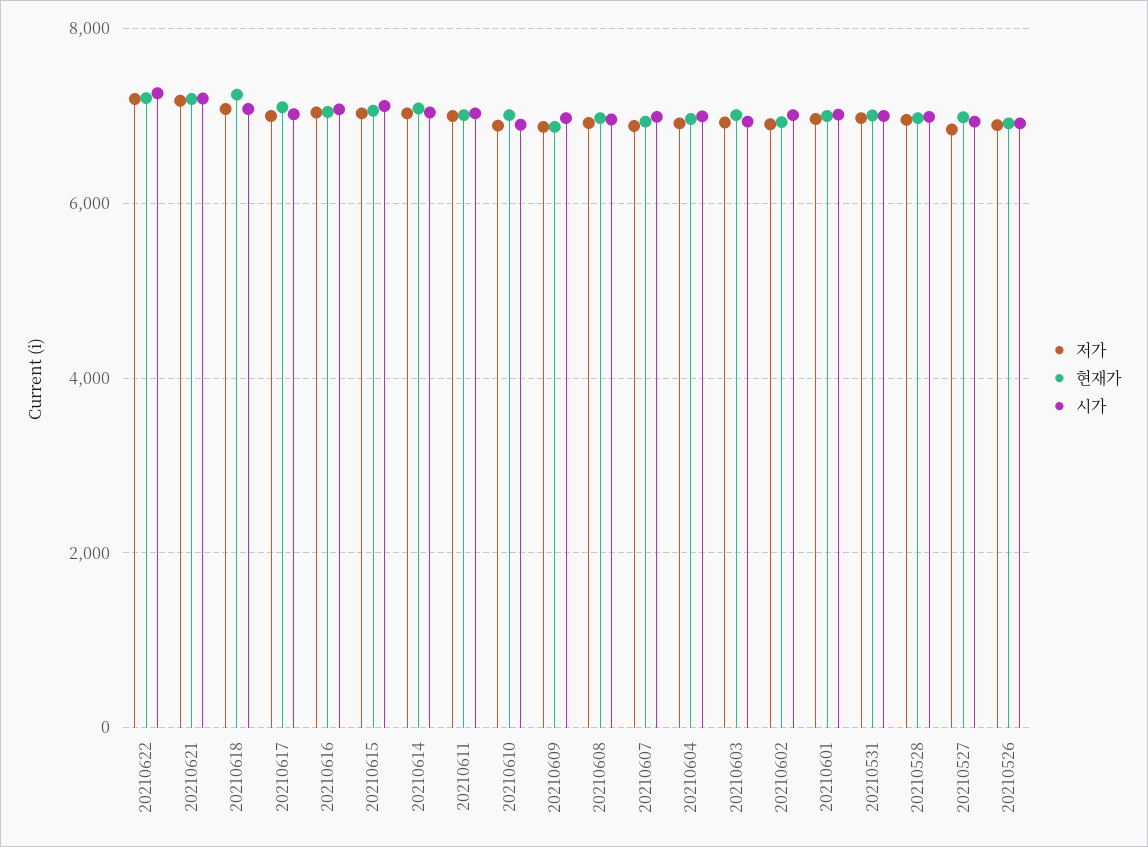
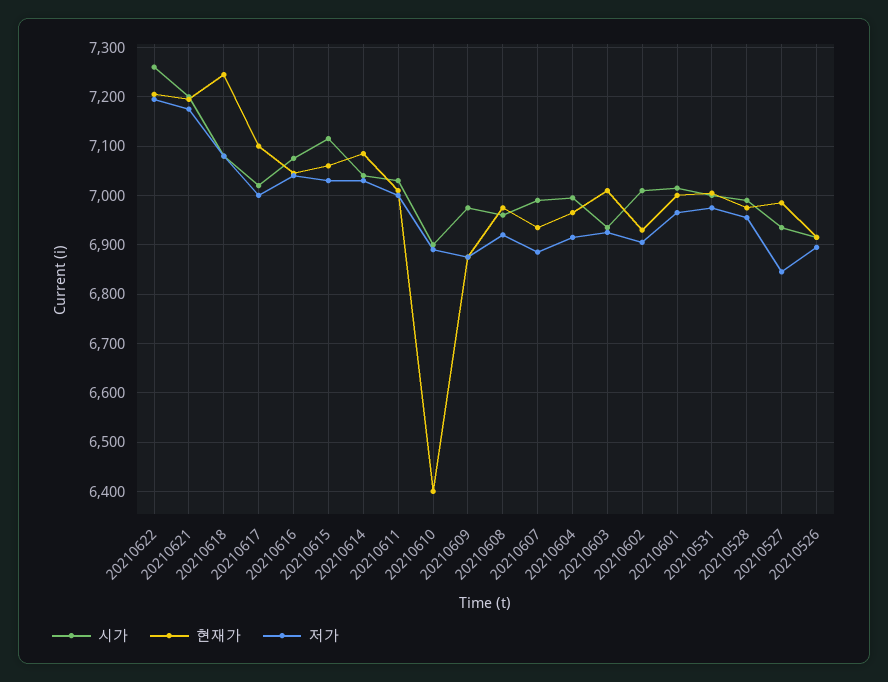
  {
    "저가": {
      "20210622": 7200,
      "20210621": 7180,
      "20210618": 7080,
      "20210617": 7000,
      "20210616": 7040,
      "20210615": 7040,
      "20210614": 7040,
      "20210611": 7000,
      "20210610": 6900,
      "20210609": 6880,
      "20210608": 6920,
      "20210607": 6880,
      "20210604": 6920,
      "20210603": 6920,
      "20210602": 6900,
      "20210601": 6960,
      "20210531": 6980,
      "20210528": 6960,
      "20210527": 6840,
      "20210526": 6900
    },
    "현재가": {
      "20210622": 7200,
      "20210621": 7200,
      "20210618": 7240,
      "20210617": 7100,
      "20210616": 7040,
      "20210615": 7060,
      "20210614": 7080,
      "20210611": 7020,
-     "20210610": 7000,
+     "20210610": 6400,
      "20210609": 6880,
      "20210608": 6980,
      "20210607": 6940,
      "20210604": 6960,
      "20210603": 7020,
      "20210602": 6940,
      "20210601": 7000,
      "20210531": 7000,
      "20210528": 6980,
      "20210527": 6980,
      "20210526": 6920
    },
    "시가": {
      "20210622": 7260,
      "20210621": 7200,
      "20210618": 7080,
      "20210617": 7020,
      "20210616": 7080,
      "20210615": 7120,
      "20210614": 7040,
      "20210611": 7040,
      "20210610": 6900,
      "20210609": 6980,
      "20210608": 6960,
      "20210607": 7000,
      "20210604": 7000,
      "20210603": 6940,
      "20210602": 7020,
      "20210601": 7020,
      "20210531": 7000,
      "20210528": 7000,
      "20210527": 6940,
      "20210526": 6920
    }
  }

